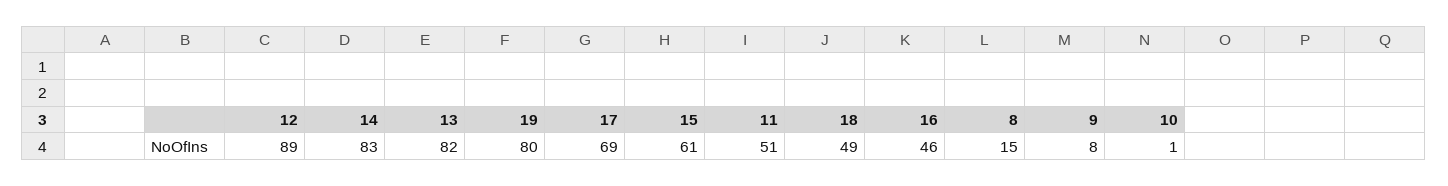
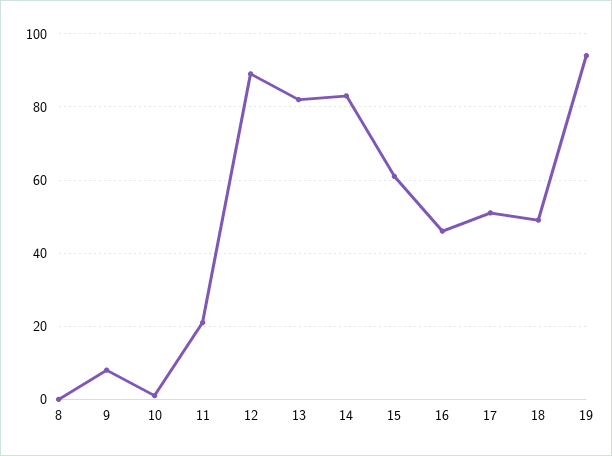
  {
    "12": 89,
    "14": 83,
    "13": 82,
-   "19": 80,
+   "19": 95,
-   "17": 69,
+   "17": 50,
    "15": 61,
-   "11": 51,
+   "11": 20,
    "18": 49,
    "16": 46,
-   "8": 15,
+   "8": 0,
    "9": 8,
    "10": 1
  }

